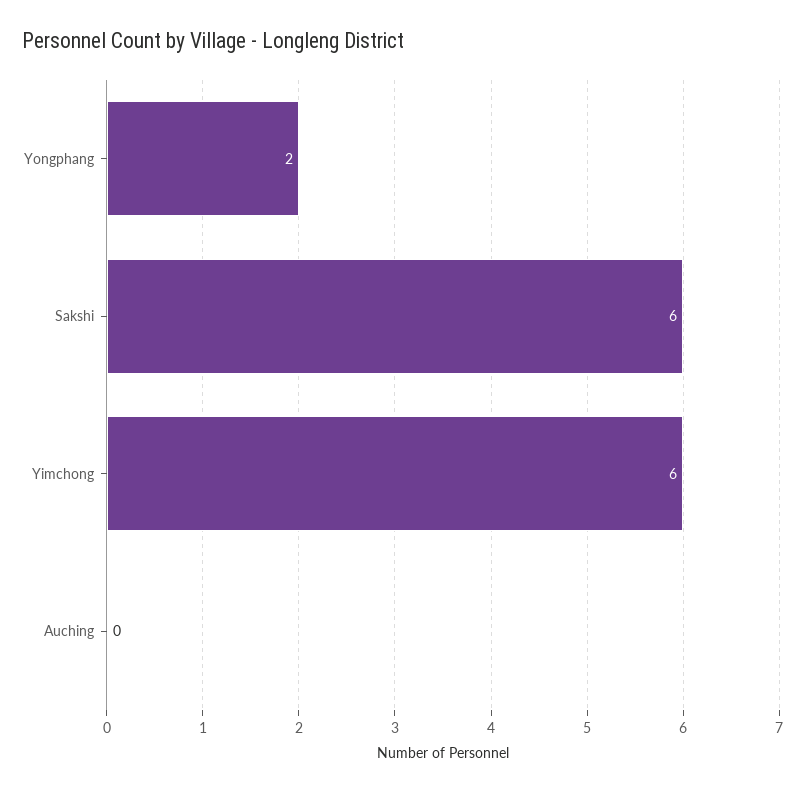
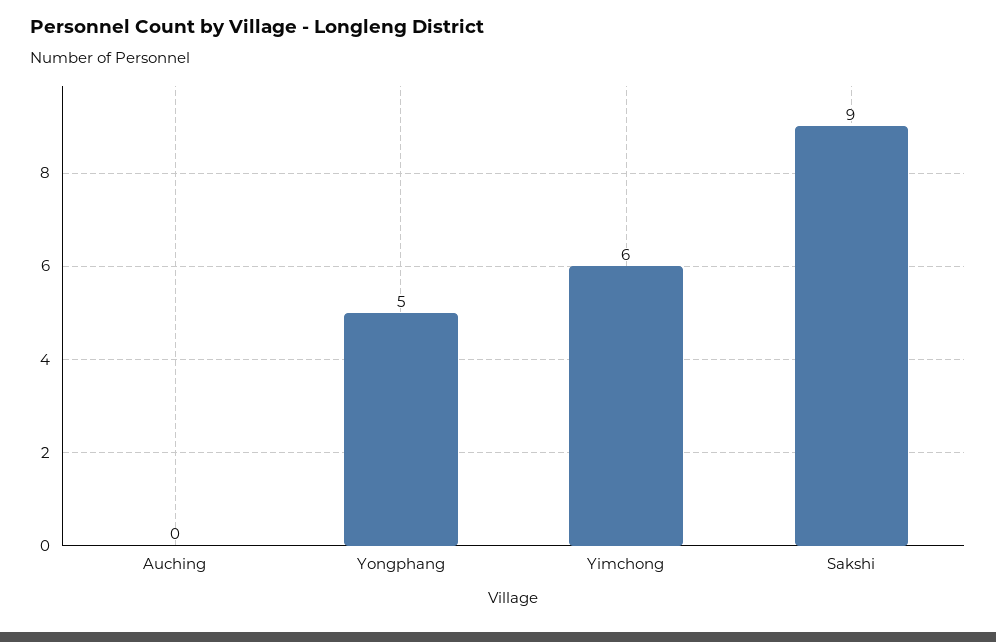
  {
-   "Yongphang": 2,
+   "Yongphang": 5,
-   "Sakshi": 6,
+   "Sakshi": 9,
    "Yimchong": 6,
    "Auching": 0
  }

